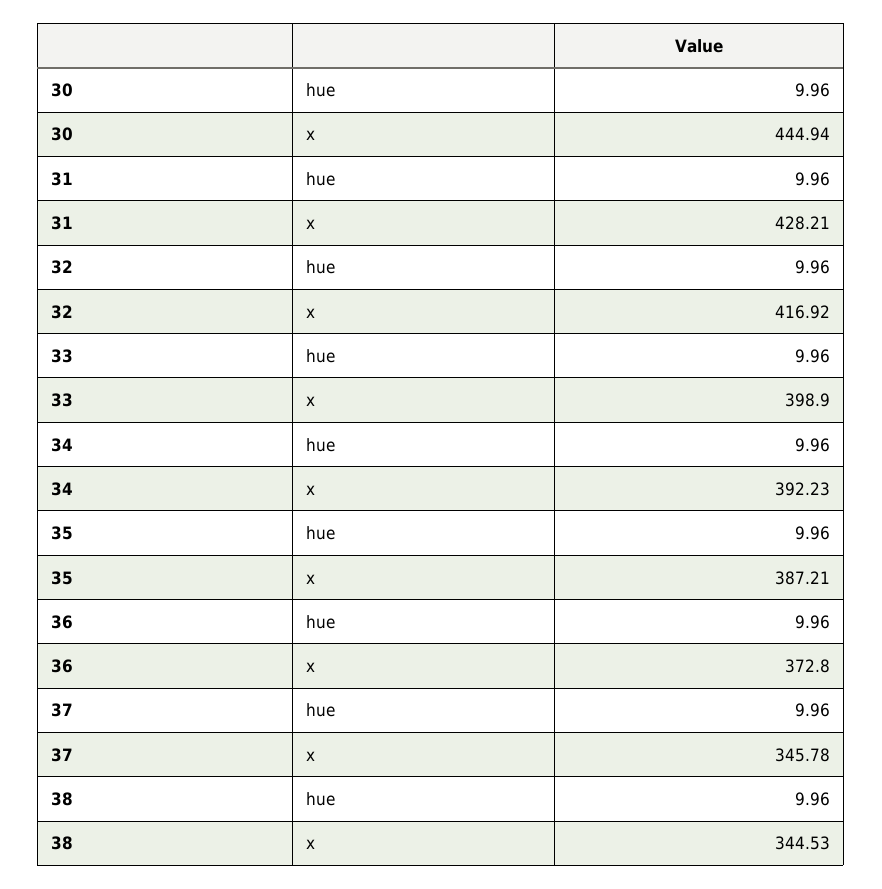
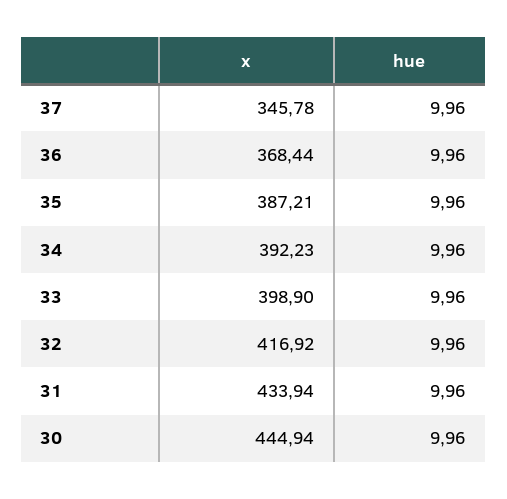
  {
    "30": {
      "hue": 9.96,
      "x": 444.94
    },
    "31": {
      "hue": 9.96,
-     "x": 428.21
+     "x": 433.94
    },
    "32": {
      "hue": 9.96,
      "x": 416.92
    },
    "33": {
      "hue": 9.96,
      "x": 398.9
    },
    "34": {
      "hue": 9.96,
      "x": 392.23
    },
    "35": {
      "hue": 9.96,
      "x": 387.21
    },
    "36": {
      "hue": 9.96,
-     "x": 372.8
+     "x": 368.44
    },
    "37": {
      "hue": 9.96,
      "x": 345.78
-   },
+   }
-   "38": {
-     "hue": 9.96,
-     "x": 344.53
-   }
  }

